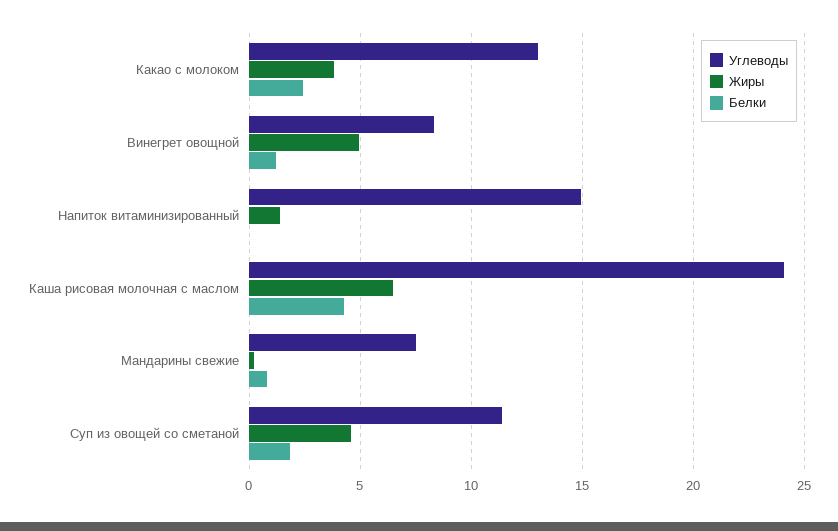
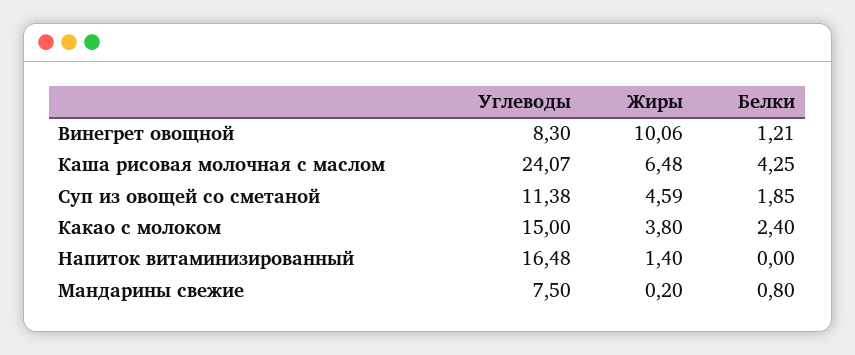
  {
    "Углеводы": {
-     "Какао с молоком": 13,
+     "Какао с молоком": 15,
      "Винегрет овощной": 8.3,
-     "Напиток витаминизированный": 15,
+     "Напиток витаминизированный": 16.48,
      "Каша рисовая молочная с маслом": 24.07,
      "Мандарины свежие": 7.5,
      "Суп из овощей со сметаной": 11.38
    },
    "Жиры": {
      "Какао с молоком": 3.8,
-     "Винегрет овощной": 5,
+     "Винегрет овощной": 10.06,
      "Напиток витаминизированный": 1.4,
      "Каша рисовая молочная с маслом": 6.48,
      "Мандарины свежие": 0.2,
      "Суп из овощей со сметаной": 4.59
    },
    "Белки": {
      "Какао с молоком": 2.4,
      "Винегрет овощной": 1.21,
      "Напиток витаминизированный": 0,
      "Каша рисовая молочная с маслом": 4.25,
      "Мандарины свежие": 0.8,
      "Суп из овощей со сметаной": 1.85
    }
  }

